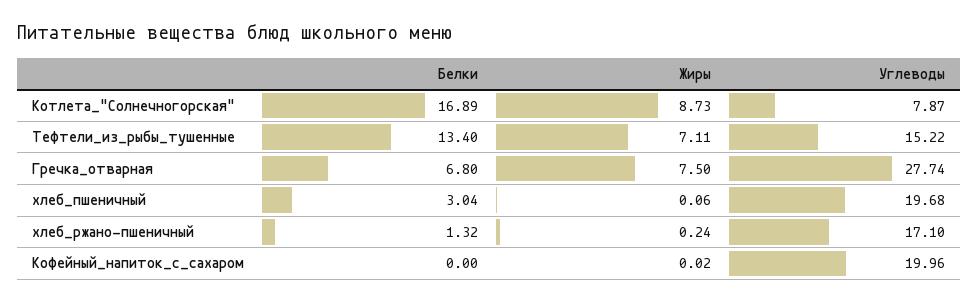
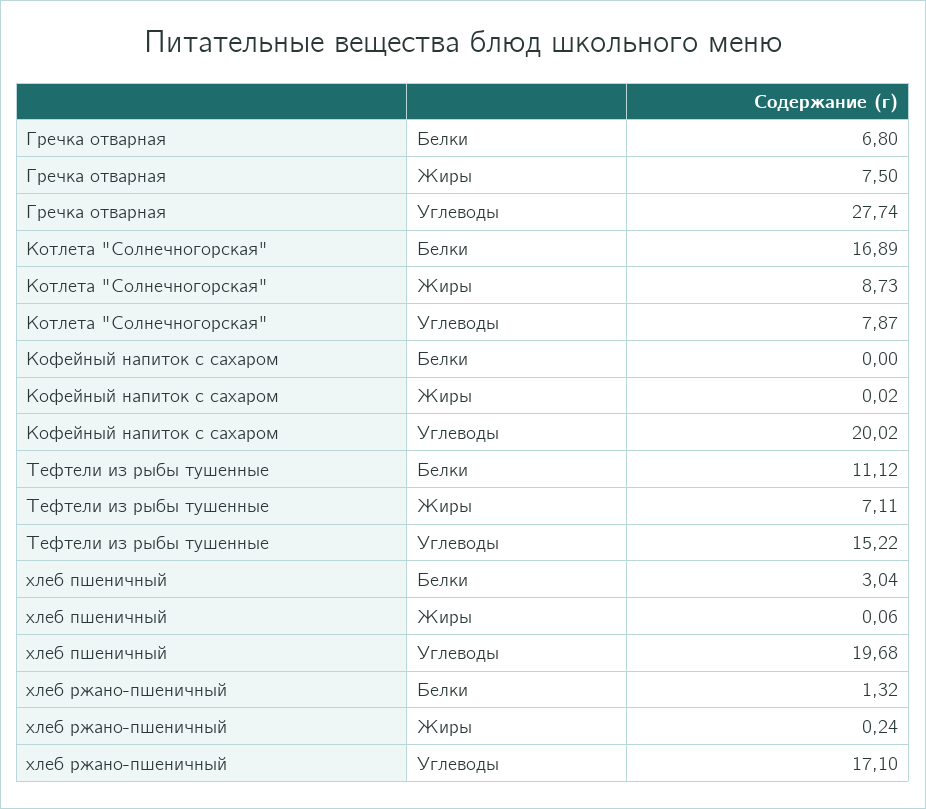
  {
    "Белки": {
      "Котлета_\"Солнечногорская\"": 16.89,
-     "Тефтели_из_рыбы_тушенные": 13.4,
+     "Тефтели_из_рыбы_тушенные": 11.12,
      "Гречка_отварная": 6.8,
      "хлеб_пшеничный": 3.04,
      "хлеб_ржано-пшеничный": 1.32,
      "Кофейный_напиток_с_сахаром": 0
    },
    "Жиры": {
      "Котлета_\"Солнечногорская\"": 8.73,
      "Тефтели_из_рыбы_тушенные": 7.11,
      "Гречка_отварная": 7.5,
      "хлеб_пшеничный": 0.06,
      "хлеб_ржано-пшеничный": 0.24,
      "Кофейный_напиток_с_сахаром": 0.02
    },
    "Углеводы": {
      "Котлета_\"Солнечногорская\"": 7.87,
      "Тефтели_из_рыбы_тушенные": 15.22,
      "Гречка_отварная": 27.74,
      "хлеб_пшеничный": 19.68,
      "хлеб_ржано-пшеничный": 17.1,
-     "Кофейный_напиток_с_сахаром": 19.96
+     "Кофейный_напиток_с_сахаром": 20.02
    }
  }

